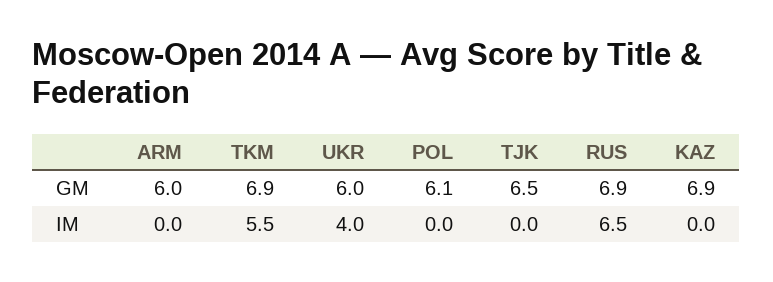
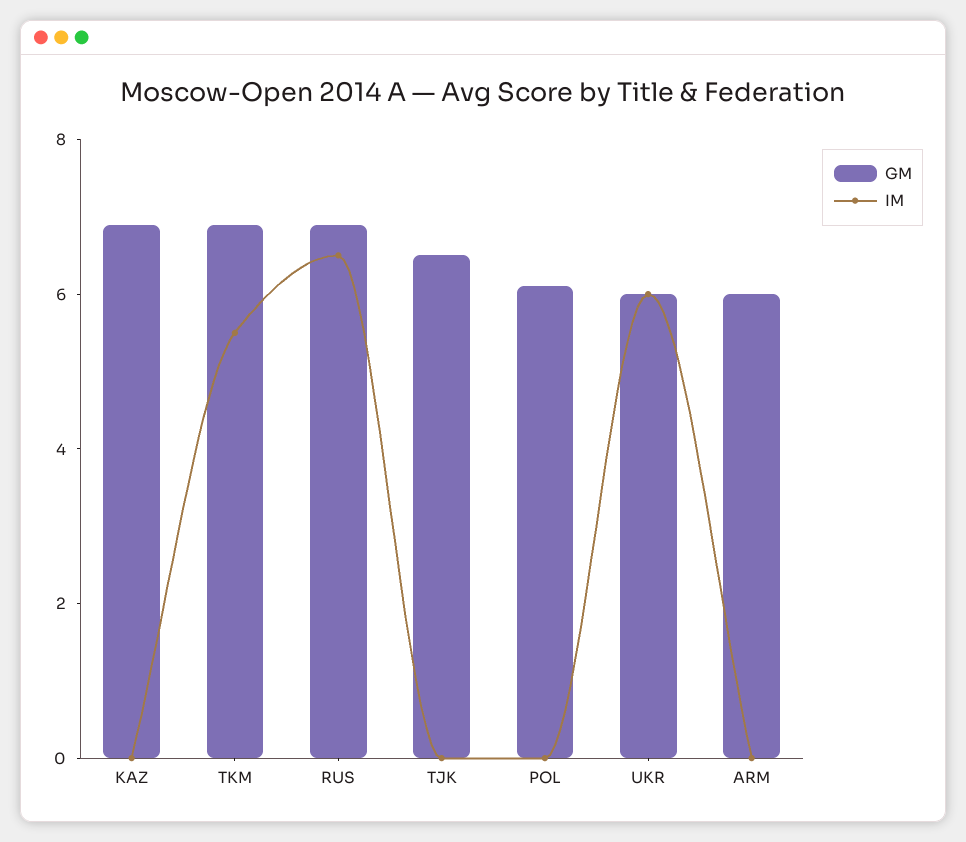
  {
    "GM": {
      "ARM": 6,
      "TKM": 6.9,
      "UKR": 6,
      "POL": 6.1,
      "TJK": 6.5,
      "RUS": 6.9,
      "KAZ": 6.9
    },
    "IM": {
      "ARM": 0,
      "TKM": 5.5,
-     "UKR": 4,
+     "UKR": 6,
      "POL": 0,
      "TJK": 0,
      "RUS": 6.5,
      "KAZ": 0
    }
  }

